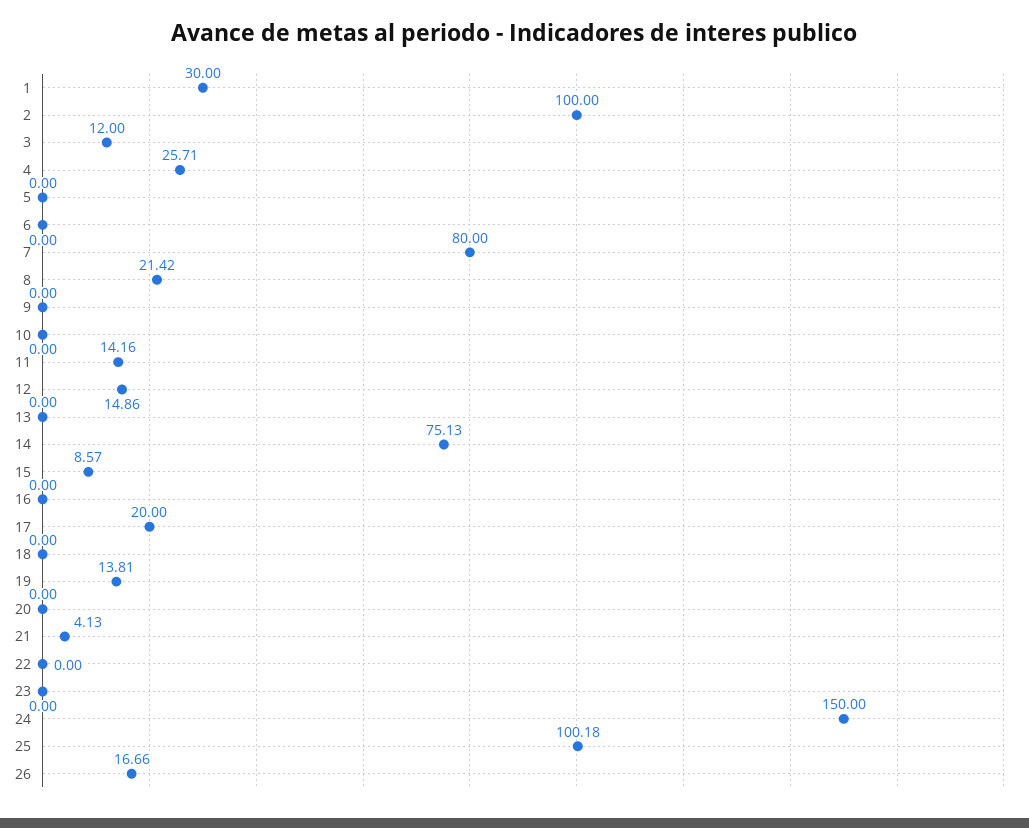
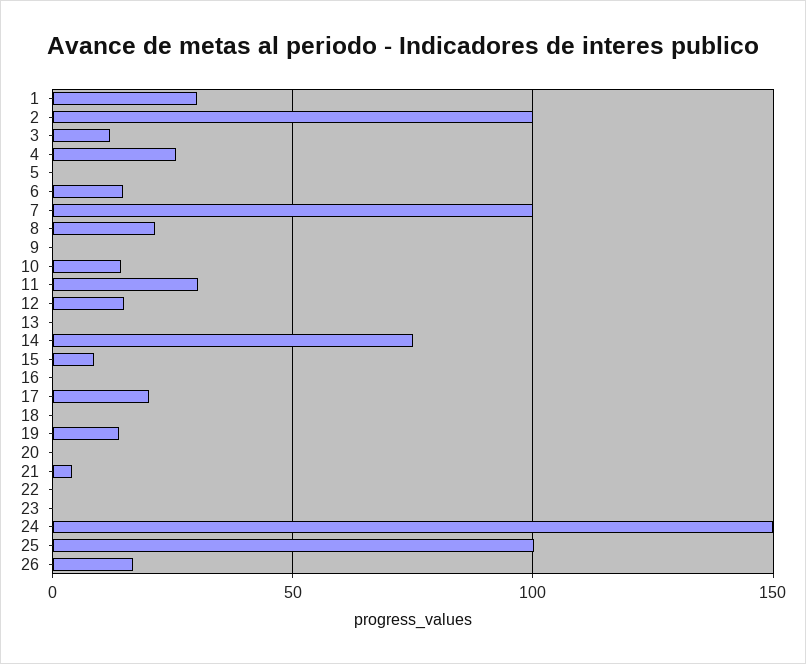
  {
    "1": 30,
    "2": 100,
    "3": 12,
    "4": 25.71,
    "5": 0,
-   "6": 0,
+   "6": 15,
-   "7": 80,
+   "7": 100,
    "8": 21.42,
    "9": 0,
-   "10": 0,
+   "10": 15,
-   "11": 14.16,
+   "11": 30,
    "12": 14.86,
    "13": 0,
    "14": 75.13,
    "15": 8.57,
    "16": 0,
    "17": 20,
    "18": 0,
    "19": 13.81,
    "20": 0,
    "21": 4.13,
    "22": 0,
    "23": 0,
    "24": 150,
    "25": 100.18,
    "26": 16.66
  }

